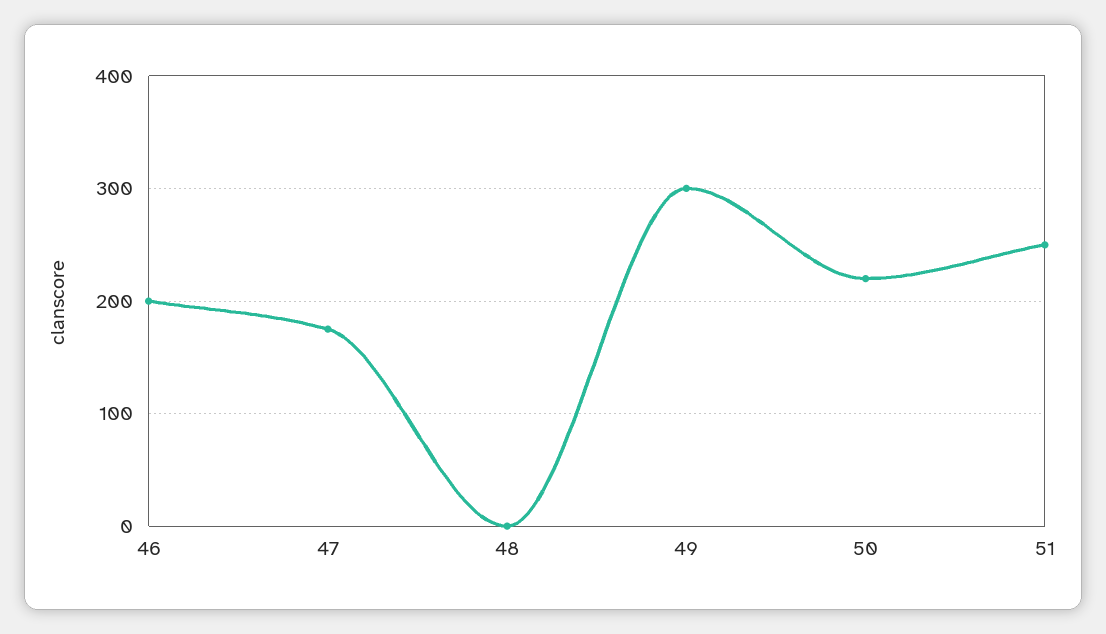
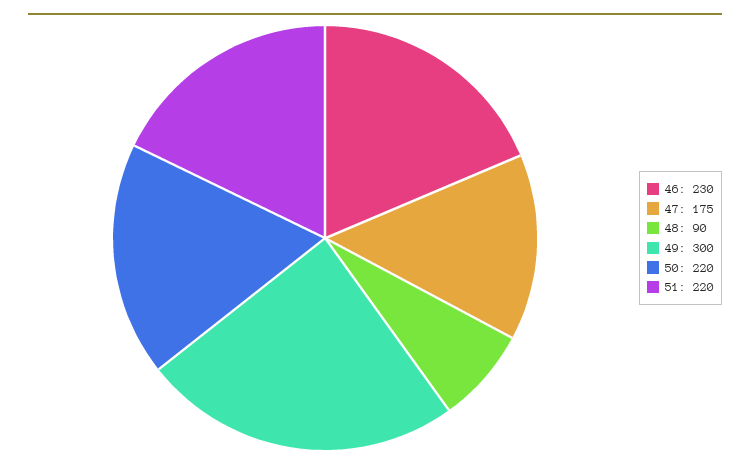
  {
-   "46": 200,
+   "46": 230,
    "47": 175,
-   "48": 0,
+   "48": 90,
    "49": 300,
    "50": 220,
-   "51": 250
+   "51": 220
  }

